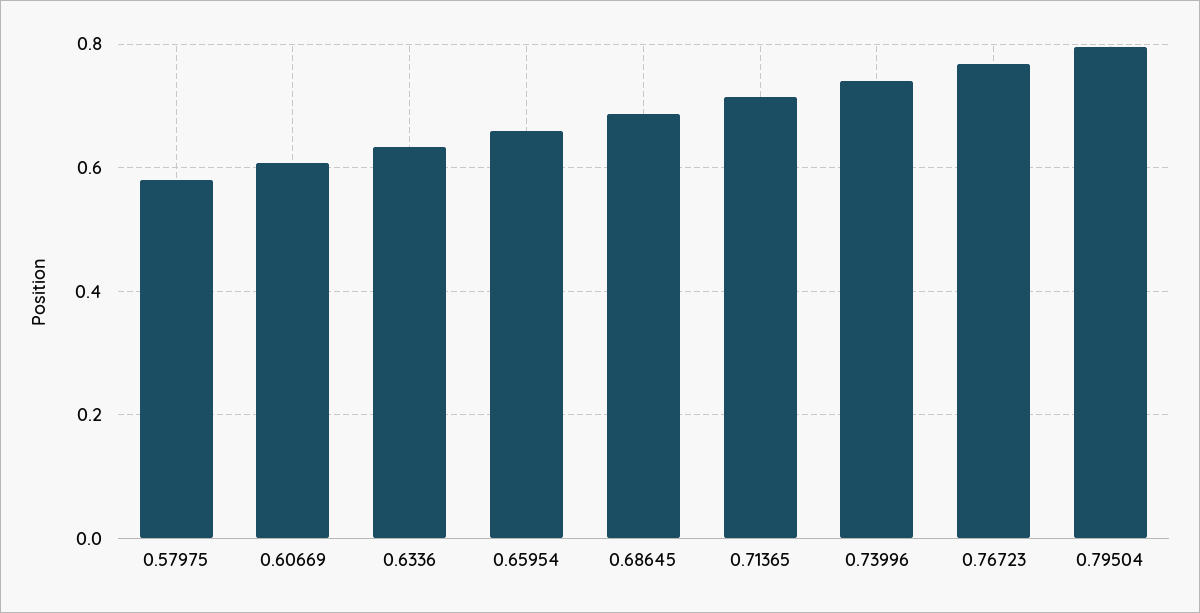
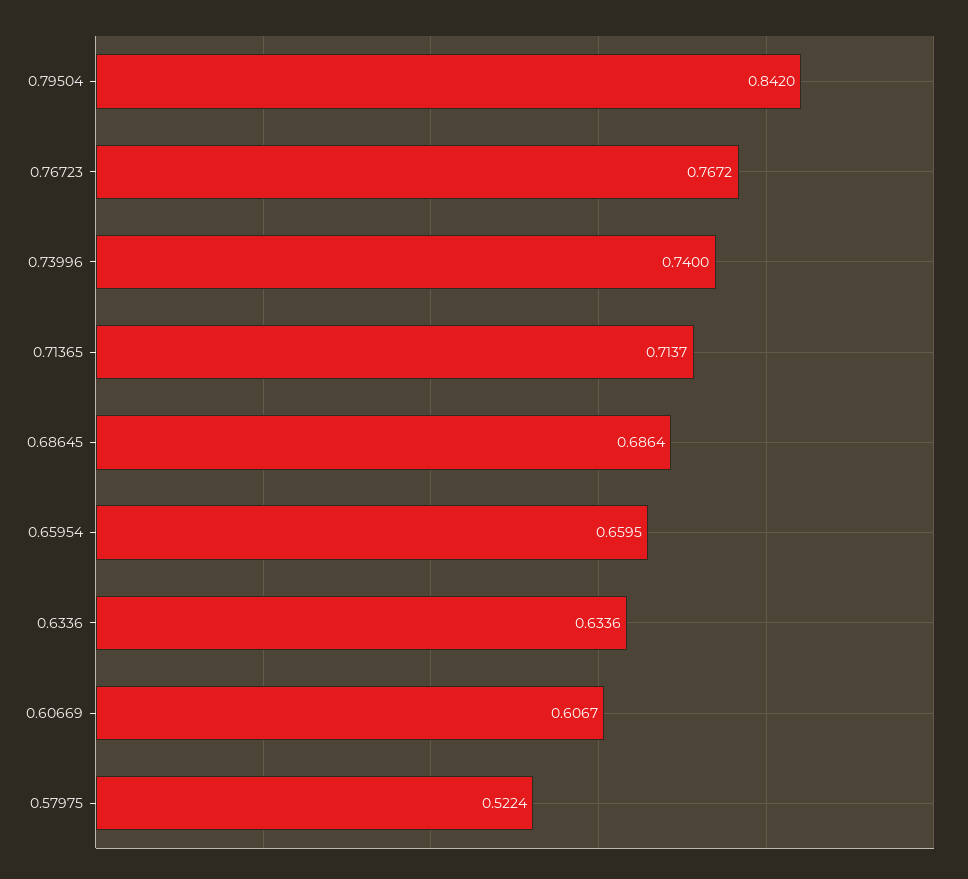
  {
-   "0.57975": 0.58,
+   "0.57975": 0.5224,
    "0.60669": 0.6067,
    "0.6336": 0.6336,
    "0.65954": 0.6595,
    "0.68645": 0.6864,
    "0.71365": 0.7137,
    "0.73996": 0.74,
    "0.76723": 0.7672,
-   "0.79504": 0.8
+   "0.79504": 0.842
  }

